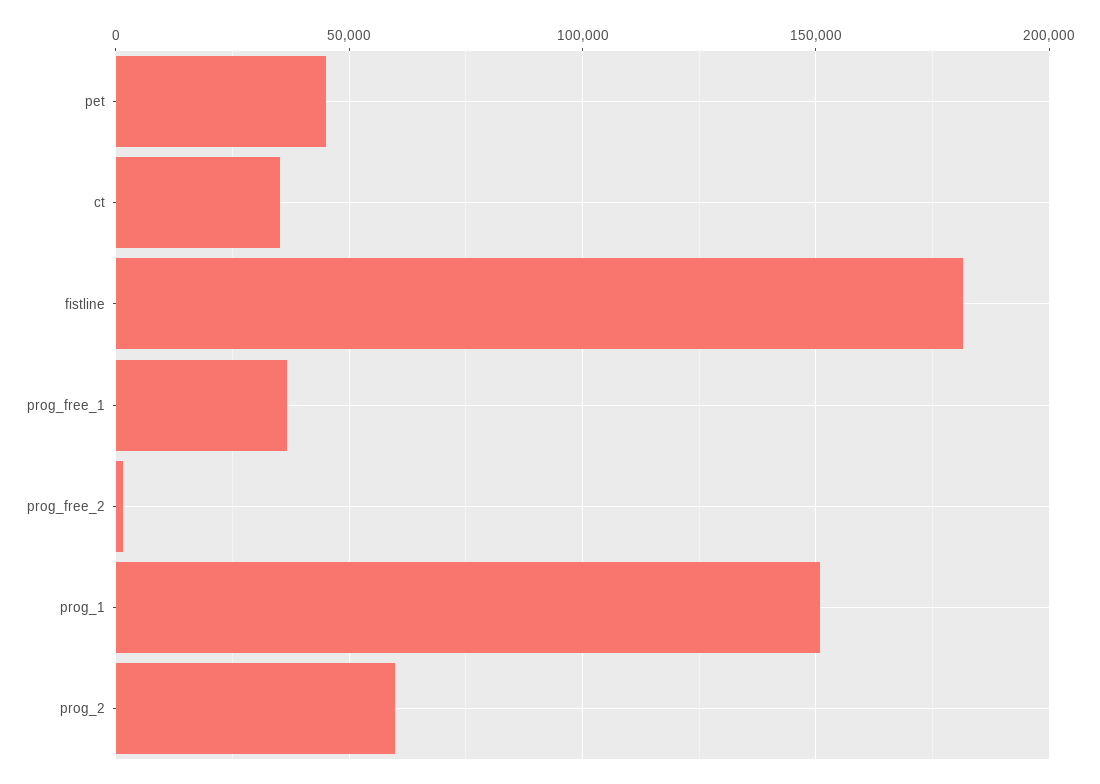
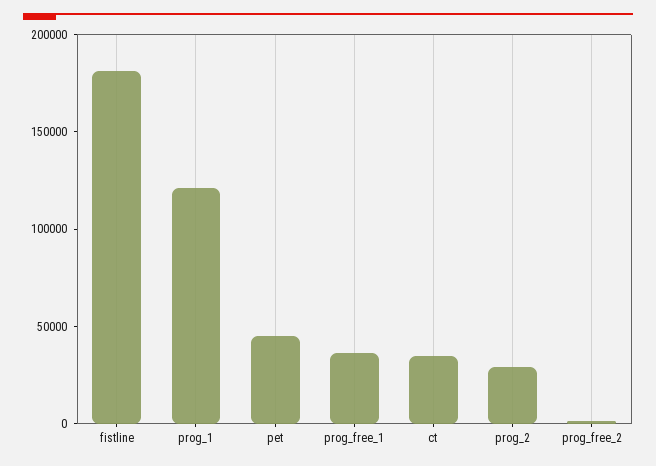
  {
    "pet": 45000,
    "ct": 35000,
    "fistline": 180000,
    "prog_free_1": 35000,
    "prog_free_2": 0,
-   "prog_1": 150000,
+   "prog_1": 120000,
-   "prog_2": 60000
+   "prog_2": 30000
  }

